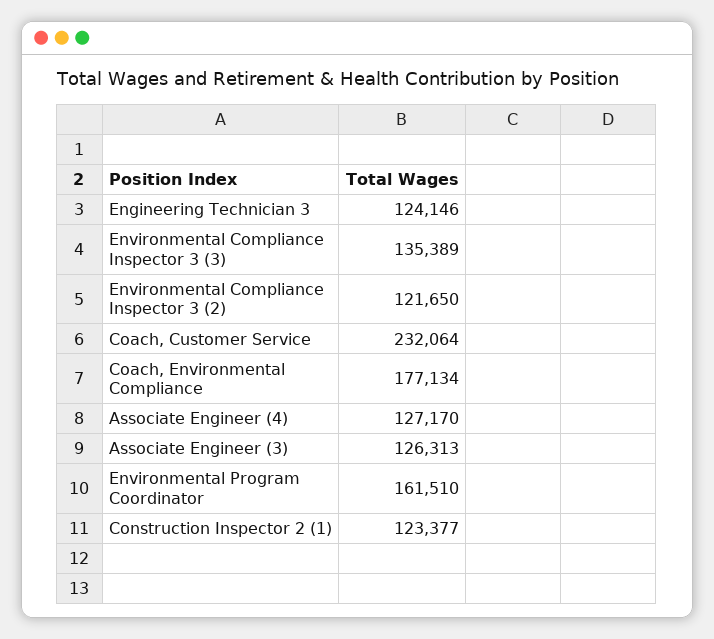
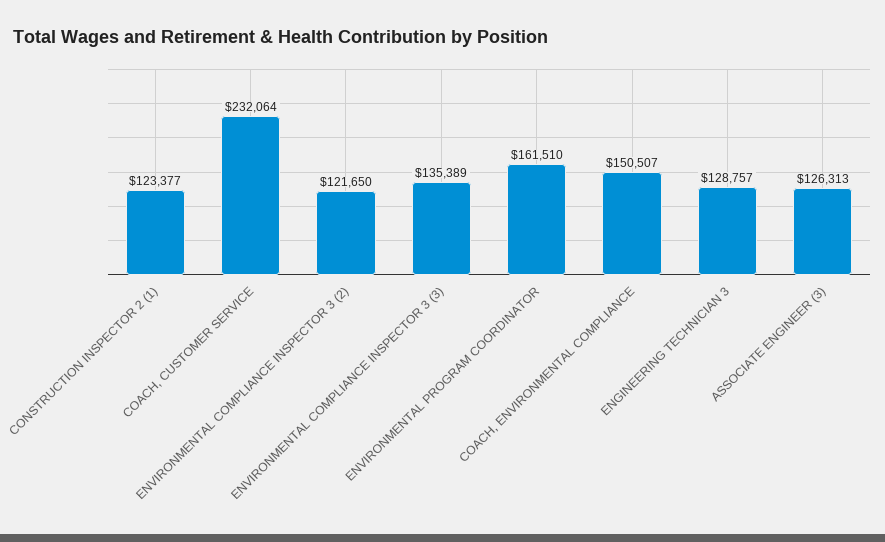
  {
-   "Engineering Technician 3": 124146,
+   "Engineering Technician 3": 128757,
    "Environmental Compliance Inspector 3 (3)": 135389,
    "Environmental Compliance Inspector 3 (2)": 121650,
    "Coach, Customer Service": 232064,
-   "Coach, Environmental Compliance": 177134,
+   "Coach, Environmental Compliance": 150507,
-   "Associate Engineer (4)": 127170,
    "Associate Engineer (3)": 126313,
    "Environmental Program Coordinator": 161510,
    "Construction Inspector 2 (1)": 123377
  }

